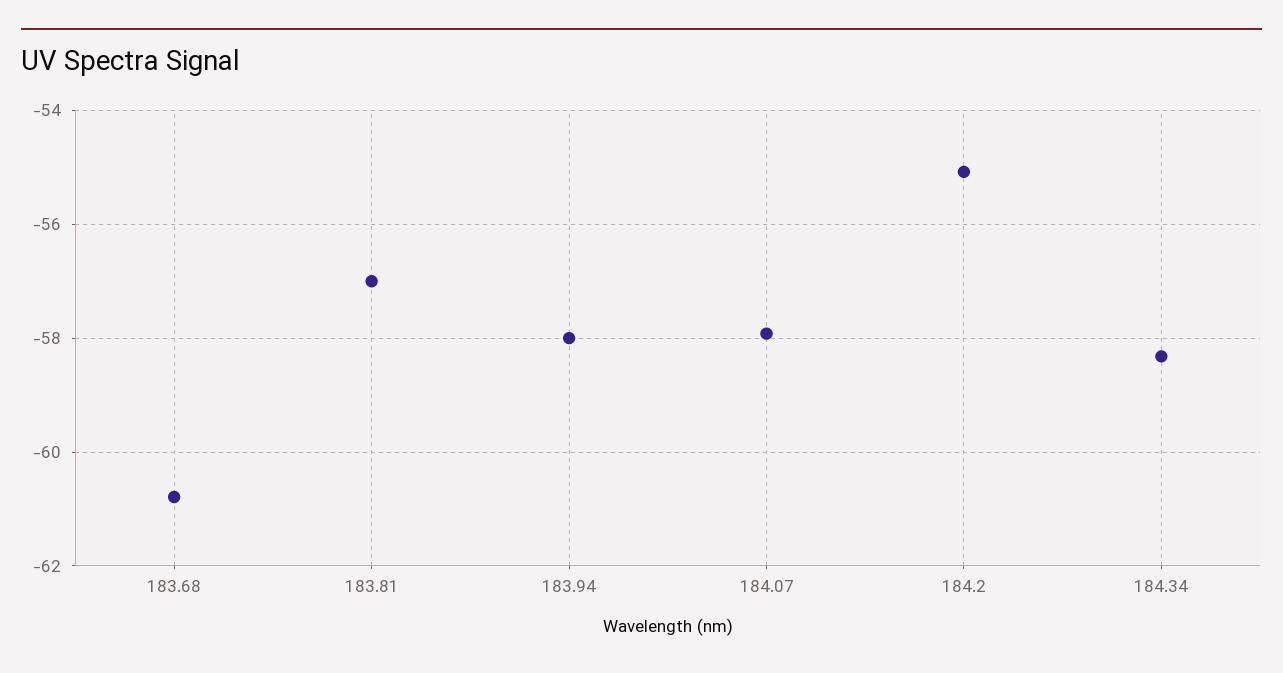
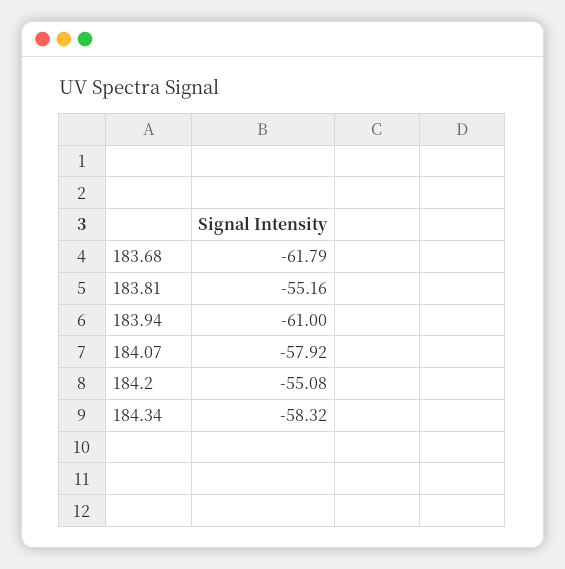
  {
-   "183.68": -60.8,
+   "183.68": -61.79,
-   "183.81": -57,
+   "183.81": -55.16,
-   "183.94": -58,
+   "183.94": -61,
    "184.07": -57.92,
    "184.2": -55.08,
    "184.34": -58.32
  }

